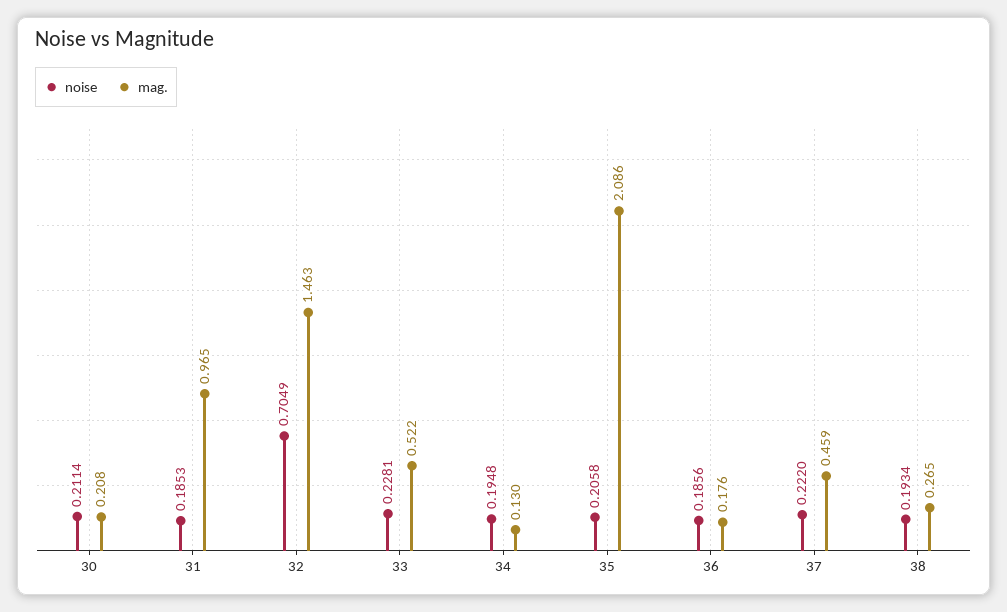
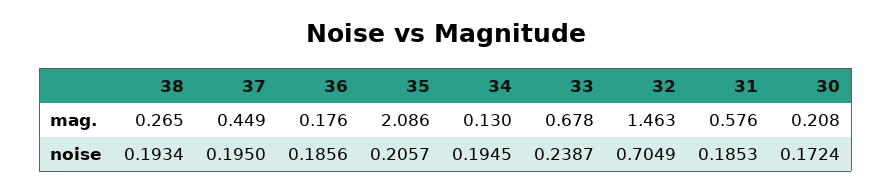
  {
    "noise": {
-     "30": 0.2114,
+     "30": 0.1724,
      "31": 0.1853,
      "32": 0.7049,
-     "33": 0.2281,
+     "33": 0.2387,
-     "34": 0.1948,
+     "34": 0.1945,
-     "35": 0.2058,
+     "35": 0.2057,
      "36": 0.1856,
-     "37": 0.222,
+     "37": 0.195,
      "38": 0.1934
    },
    "mag.": {
      "30": 0.208,
-     "31": 0.965,
+     "31": 0.576,
      "32": 1.463,
-     "33": 0.522,
+     "33": 0.678,
      "34": 0.13,
      "35": 2.086,
      "36": 0.176,
-     "37": 0.459,
+     "37": 0.449,
      "38": 0.265
    }
  }

